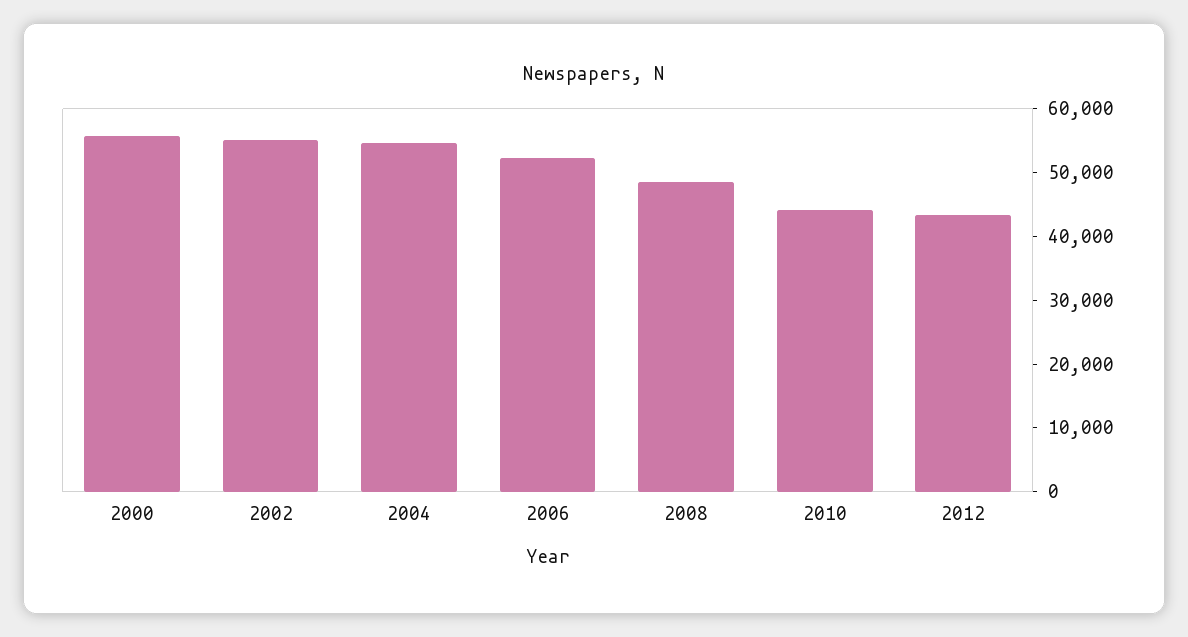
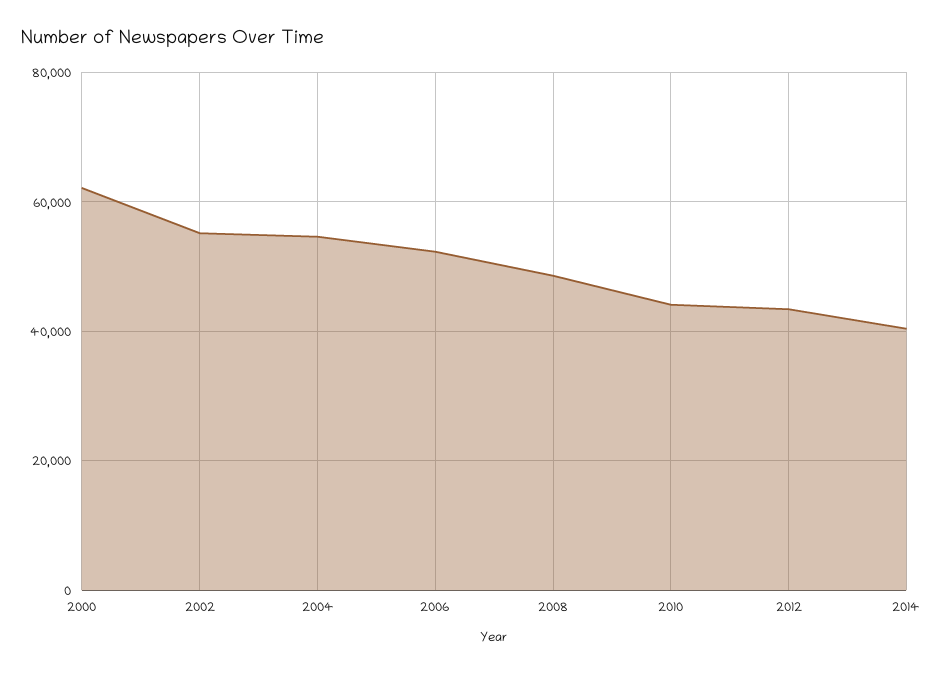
  {
-   "2000": 56000,
+   "2000": 62000,
    "2002": 56000,
    "2004": 54000,
    "2006": 52000,
    "2008": 48000,
    "2010": 44000,
-   "2012": 44000
+   "2012": 44000,
+   "2014": 40000
  }

